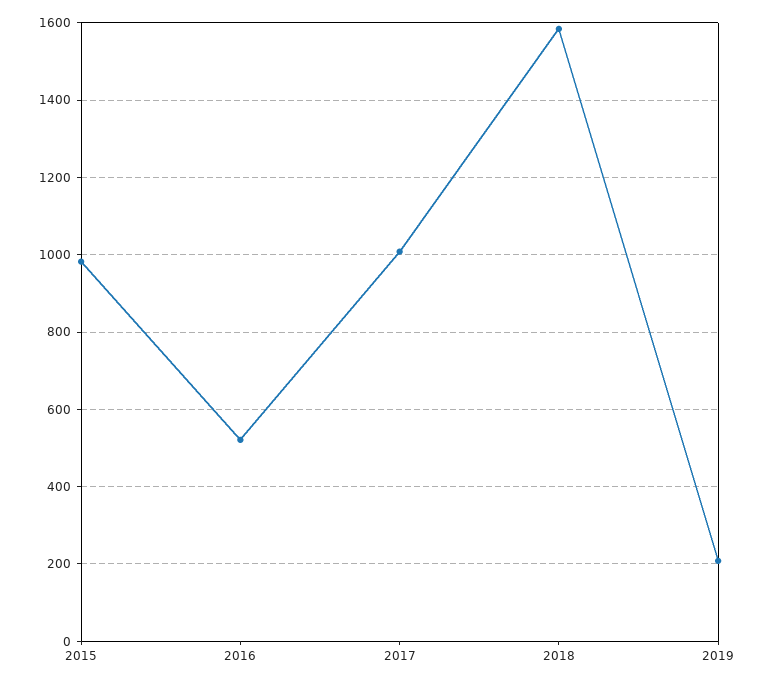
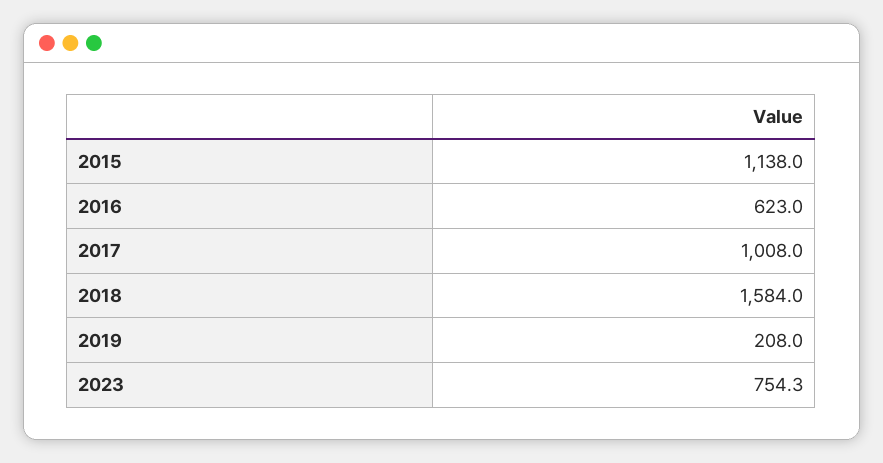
  {
-   "2015": 980,
+   "2015": 1138,
-   "2016": 520,
+   "2016": 623,
    "2017": 1008,
    "2018": 1584,
-   "2019": 208
+   "2019": 208,
+   "2023": 754.3
  }

